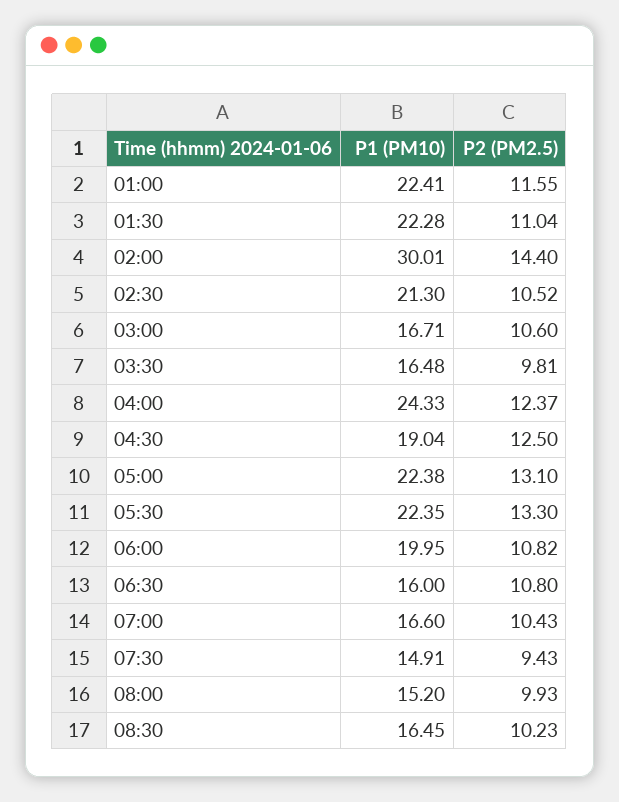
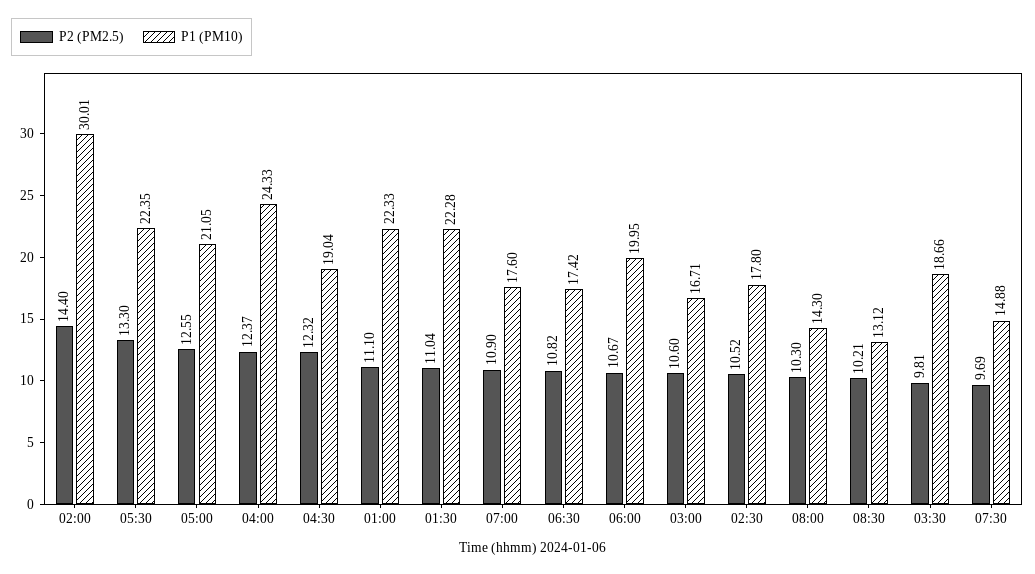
  {
    "P1 (PM10)": {
-     "01:00": 22.41,
+     "01:00": 22.33,
      "01:30": 22.28,
      "02:00": 30.01,
-     "02:30": 21.3,
+     "02:30": 17.8,
      "03:00": 16.71,
-     "03:30": 16.48,
+     "03:30": 18.66,
      "04:00": 24.33,
      "04:30": 19.04,
-     "05:00": 22.38,
+     "05:00": 21.05,
      "05:30": 22.35,
      "06:00": 19.95,
-     "06:30": 16,
+     "06:30": 17.42,
-     "07:00": 16.6,
+     "07:00": 17.6,
-     "07:30": 14.91,
+     "07:30": 14.88,
-     "08:00": 15.2,
+     "08:00": 14.3,
-     "08:30": 16.45
+     "08:30": 13.12
    },
    "P2 (PM2.5)": {
-     "01:00": 11.55,
+     "01:00": 11.1,
      "01:30": 11.04,
      "02:00": 14.4,
      "02:30": 10.52,
      "03:00": 10.6,
      "03:30": 9.81,
      "04:00": 12.37,
-     "04:30": 12.5,
+     "04:30": 12.32,
-     "05:00": 13.1,
+     "05:00": 12.55,
      "05:30": 13.3,
-     "06:00": 10.82,
+     "06:00": 10.67,
-     "06:30": 10.8,
+     "06:30": 10.82,
-     "07:00": 10.43,
+     "07:00": 10.9,
-     "07:30": 9.43,
+     "07:30": 9.69,
-     "08:00": 9.93,
+     "08:00": 10.3,
-     "08:30": 10.23
+     "08:30": 10.21
    }
  }

